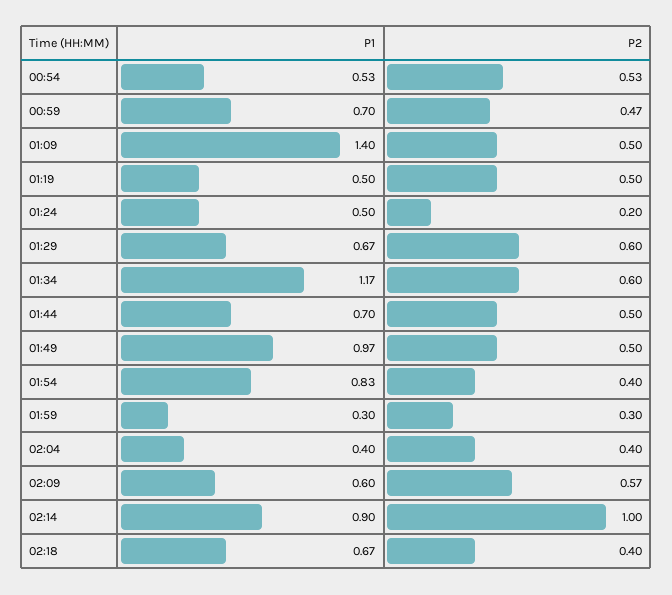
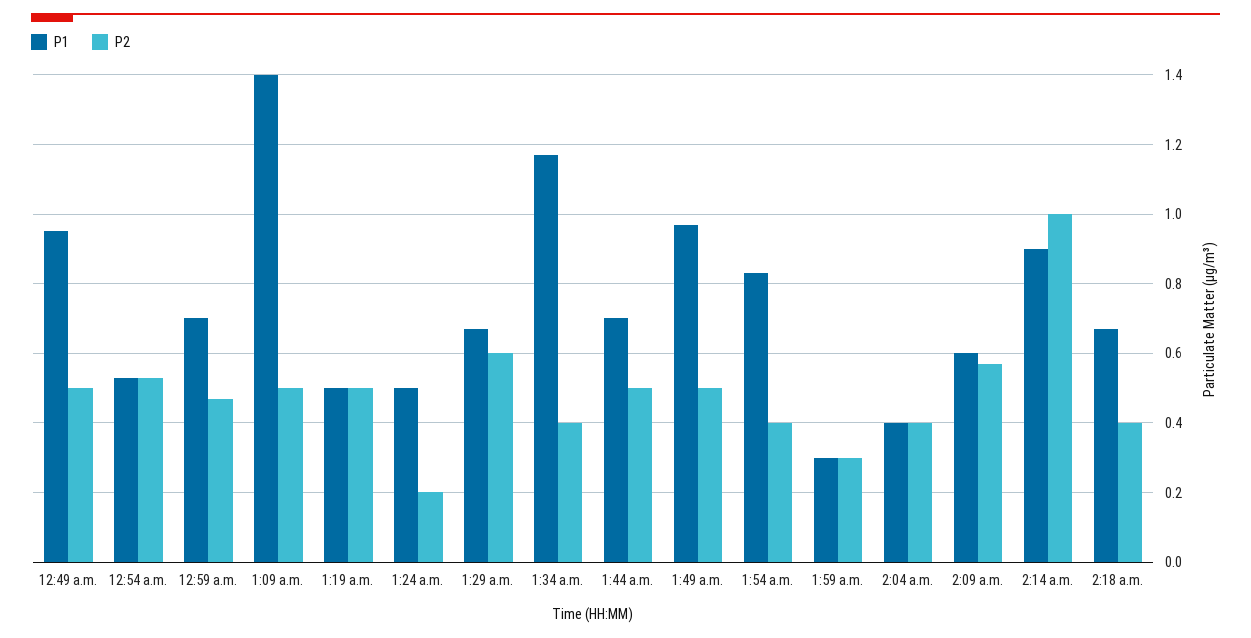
  {
    "P1": {
      "00:54": 0.53,
      "00:59": 0.7,
      "01:09": 1.4,
      "01:19": 0.5,
      "01:24": 0.5,
      "01:29": 0.67,
      "01:34": 1.17,
      "01:44": 0.7,
      "01:49": 0.97,
      "01:54": 0.83,
      "01:59": 0.3,
      "02:04": 0.4,
      "02:09": 0.6,
      "02:14": 0.9,
-     "02:18": 0.67
+     "02:18": 0.67,
+     "12:49 a.m.": 0.95
    },
    "P2": {
      "00:54": 0.53,
      "00:59": 0.47,
      "01:09": 0.5,
      "01:19": 0.5,
      "01:24": 0.2,
      "01:29": 0.6,
-     "01:34": 0.6,
+     "01:34": 0.4,
      "01:44": 0.5,
      "01:49": 0.5,
      "01:54": 0.4,
      "01:59": 0.3,
      "02:04": 0.4,
      "02:09": 0.57,
      "02:14": 1,
-     "02:18": 0.4
+     "02:18": 0.4,
+     "12:49 a.m.": 0.5
    }
  }

